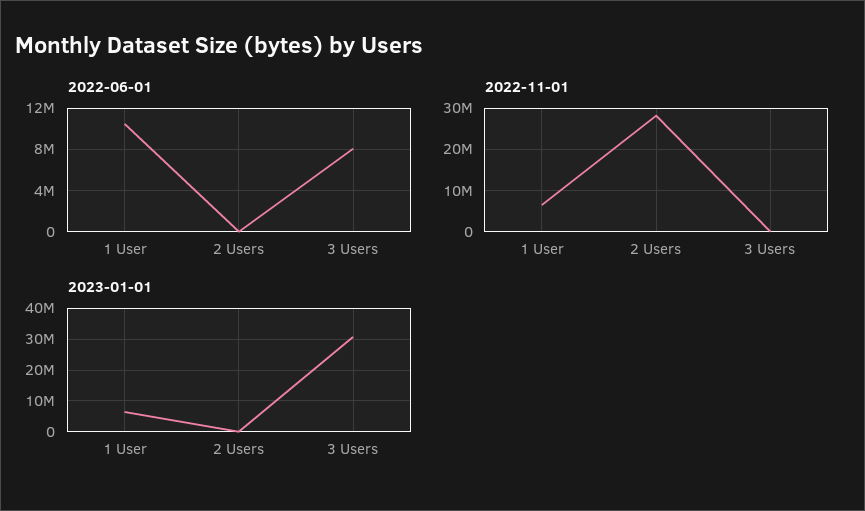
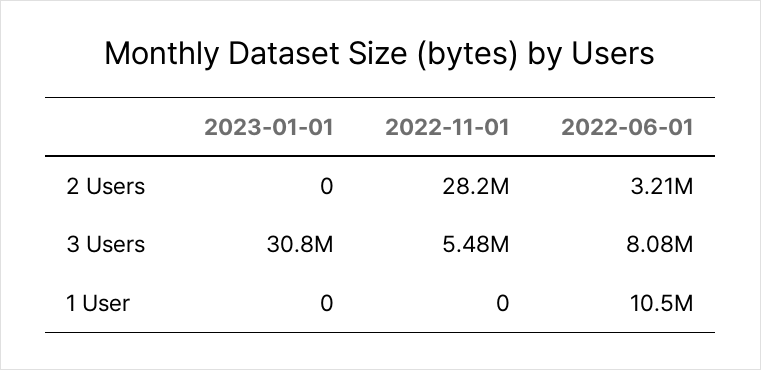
  {
    "2022-06-01": {
      "1 User": 10500000,
-     "2 Users": 0,
+     "2 Users": 3210000,
      "3 Users": 8080000
    },
    "2022-11-01": {
-     "1 User": 6000000,
+     "1 User": 0,
      "2 Users": 28200000,
-     "3 Users": 0
+     "3 Users": 5480000
    },
    "2023-01-01": {
-     "1 User": 6000000,
+     "1 User": 0,
      "2 Users": 0,
      "3 Users": 30800000
    }
  }

